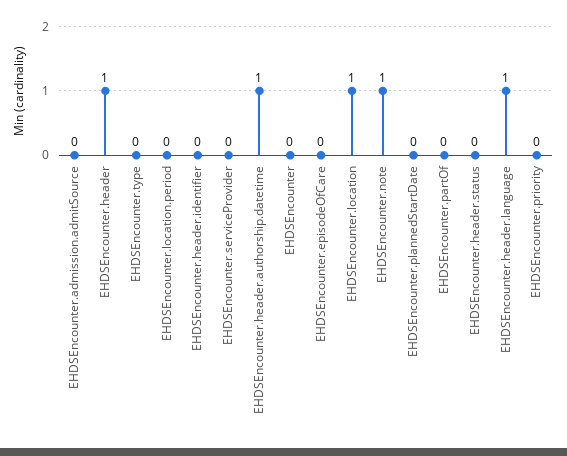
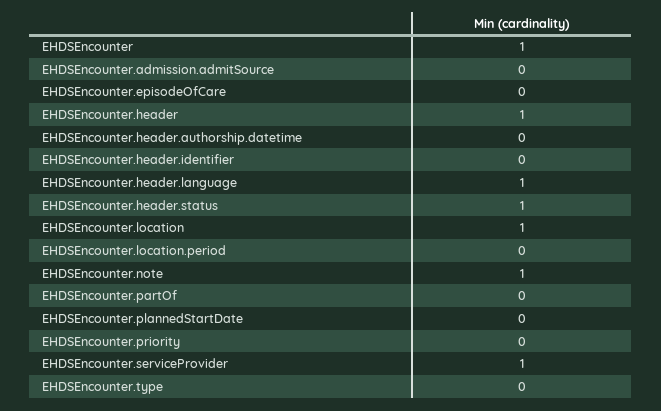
  {
    "EHDSEncounter.admission.admitSource": 0,
    "EHDSEncounter.header": 1,
    "EHDSEncounter.type": 0,
    "EHDSEncounter.location.period": 0,
    "EHDSEncounter.header.identifier": 0,
-   "EHDSEncounter.serviceProvider": 0,
+   "EHDSEncounter.serviceProvider": 1,
-   "EHDSEncounter.header.authorship.datetime": 1,
+   "EHDSEncounter.header.authorship.datetime": 0,
-   "EHDSEncounter": 0,
+   "EHDSEncounter": 1,
    "EHDSEncounter.episodeOfCare": 0,
    "EHDSEncounter.location": 1,
    "EHDSEncounter.note": 1,
    "EHDSEncounter.plannedStartDate": 0,
    "EHDSEncounter.partOf": 0,
-   "EHDSEncounter.header.status": 0,
+   "EHDSEncounter.header.status": 1,
    "EHDSEncounter.header.language": 1,
    "EHDSEncounter.priority": 0
  }

